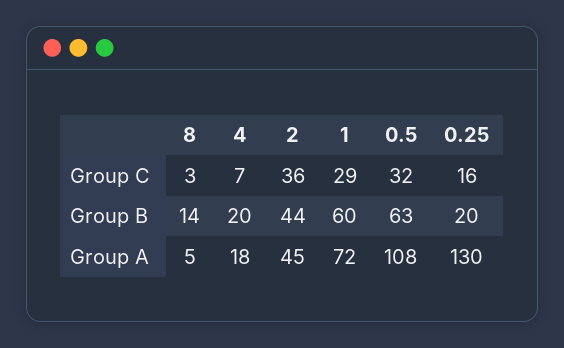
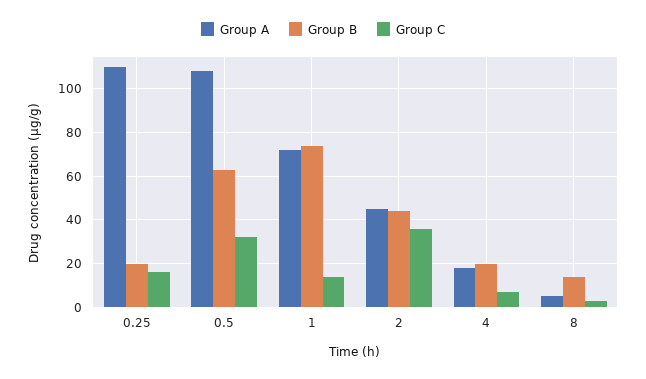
  {
    "Group C": {
      "8": 3,
      "4": 7,
      "2": 36,
-     "1": 29,
+     "1": 15,
      "0.5": 32,
      "0.25": 16
    },
    "Group B": {
      "8": 14,
      "4": 20,
      "2": 44,
-     "1": 60,
+     "1": 75,
      "0.5": 63,
      "0.25": 20
    },
    "Group A": {
      "8": 5,
      "4": 18,
      "2": 45,
      "1": 72,
      "0.5": 108,
-     "0.25": 130
+     "0.25": 110
    }
  }

